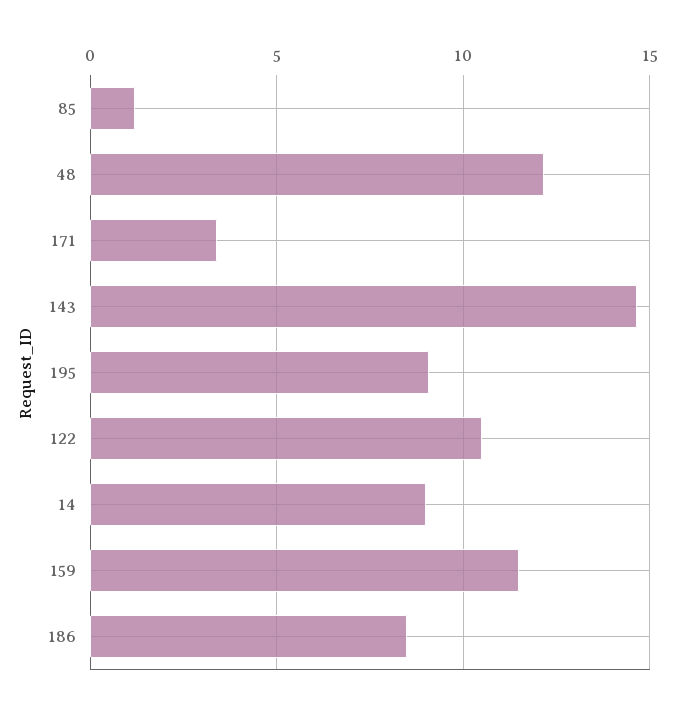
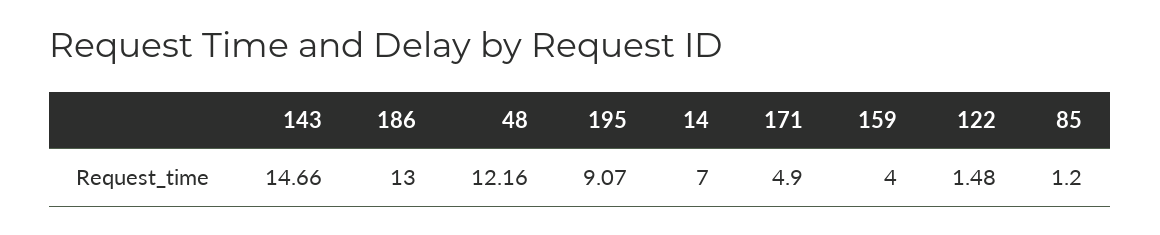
  {
    "85": 1.2,
    "48": 12.16,
-   "171": 3.5,
+   "171": 4.9,
    "143": 14.66,
    "195": 9.07,
-   "122": 10.5,
+   "122": 1.48,
-   "14": 9,
+   "14": 7,
-   "159": 11.5,
+   "159": 4,
-   "186": 8.5
+   "186": 13
  }

